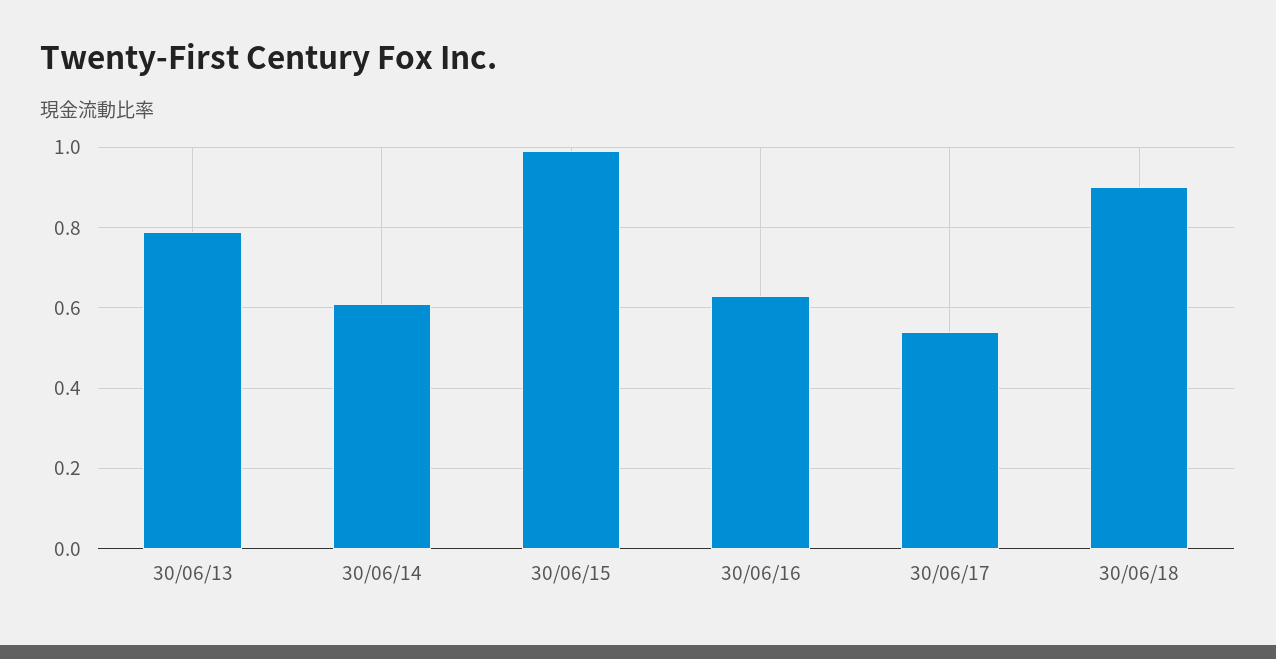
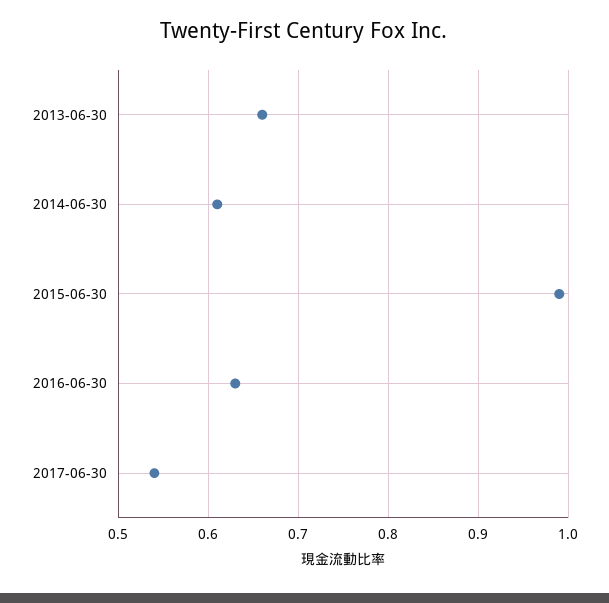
  {
-   "30/06/13": 0.8,
+   "30/06/13": 0.66,
    "30/06/14": 0.61,
    "30/06/15": 0.99,
    "30/06/16": 0.63,
-   "30/06/17": 0.54,
+   "30/06/17": 0.54
-   "30/06/18": 0.9
  }

